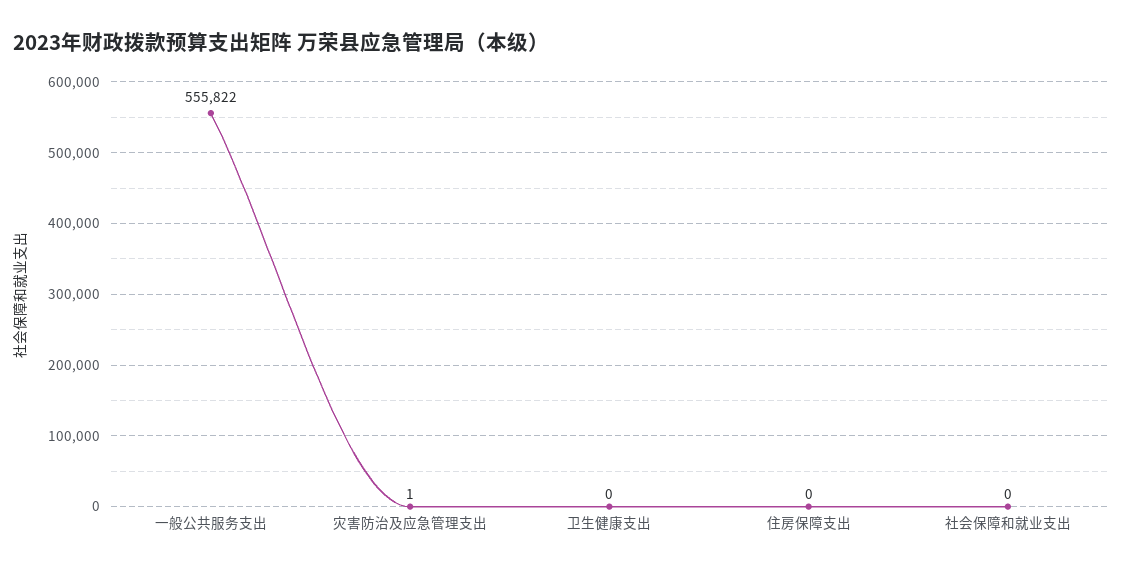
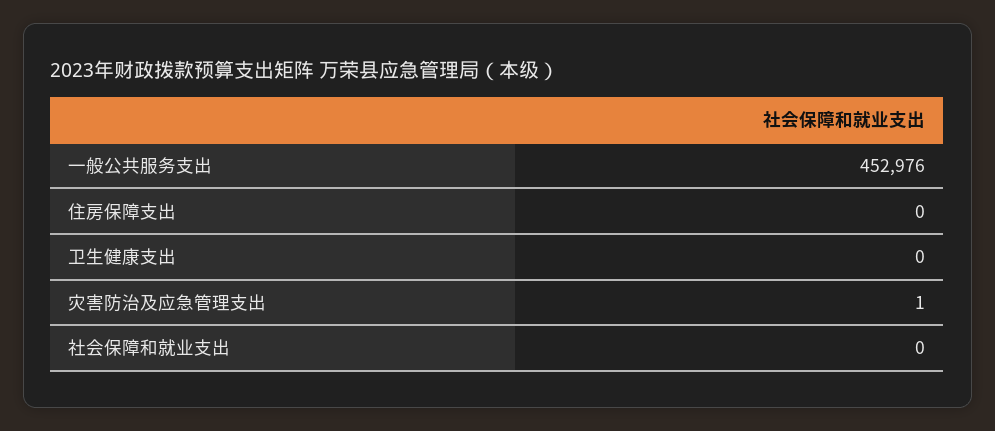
  {
-   "一般公共服务支出": 555822,
+   "一般公共服务支出": 452976,
    "灾害防治及应急管理支出": 1,
    "卫生健康支出": 0,
    "住房保障支出": 0,
    "社会保障和就业支出": 0
  }

